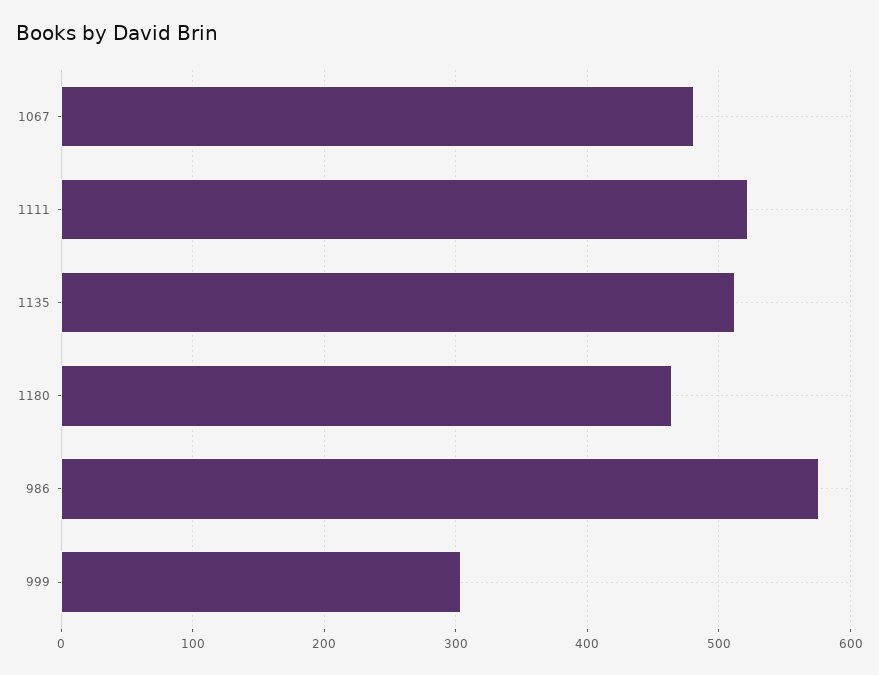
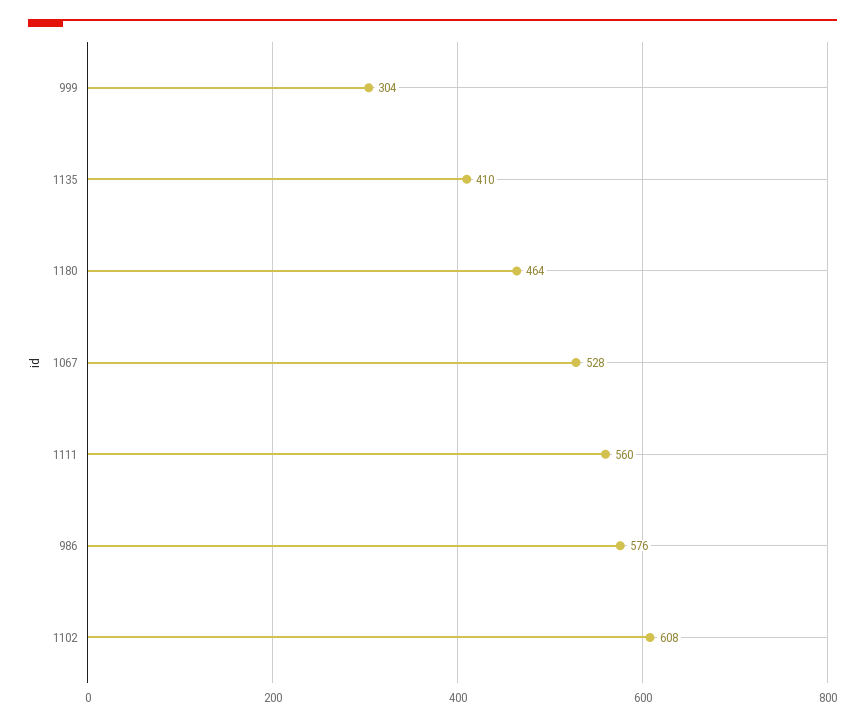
  {
-   "1067": 480,
+   "1067": 528,
-   "1111": 520,
+   "1111": 560,
-   "1135": 510,
+   "1135": 410,
    "1180": 464,
    "986": 576,
-   "999": 304
+   "999": 304,
+   "1102": 608
  }

